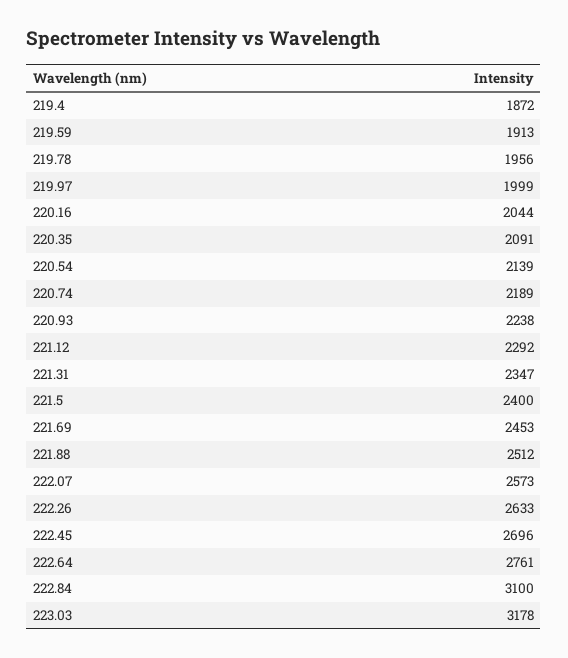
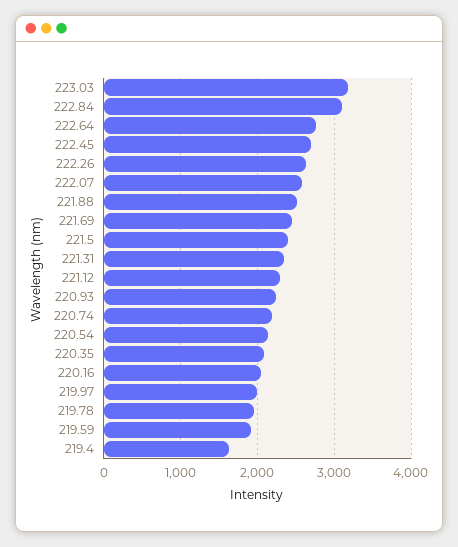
  {
-   "219.4": 1872,
+   "219.4": 1600,
    "219.59": 1913,
    "219.78": 1956,
    "219.97": 1999,
    "220.16": 2044,
    "220.35": 2091,
    "220.54": 2139,
    "220.74": 2189,
    "220.93": 2238,
    "221.12": 2292,
    "221.31": 2347,
    "221.5": 2400,
    "221.69": 2453,
    "221.88": 2512,
    "222.07": 2573,
    "222.26": 2633,
    "222.45": 2696,
    "222.64": 2761,
    "222.84": 3100,
    "223.03": 3178
  }

